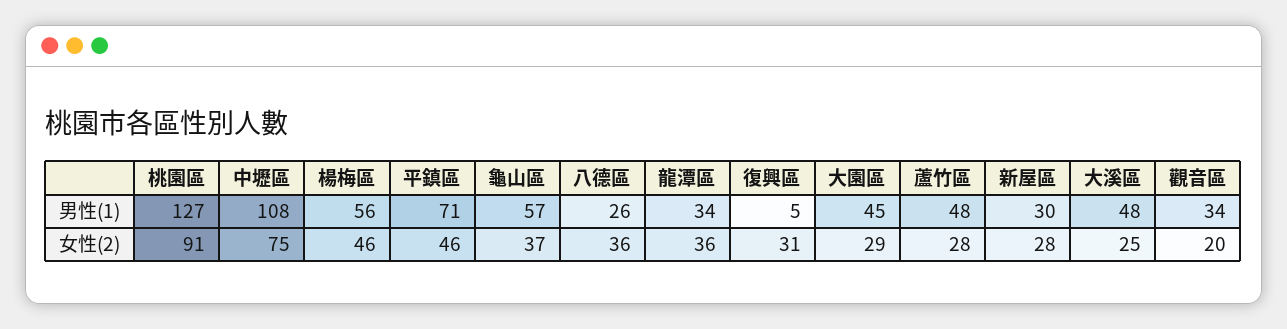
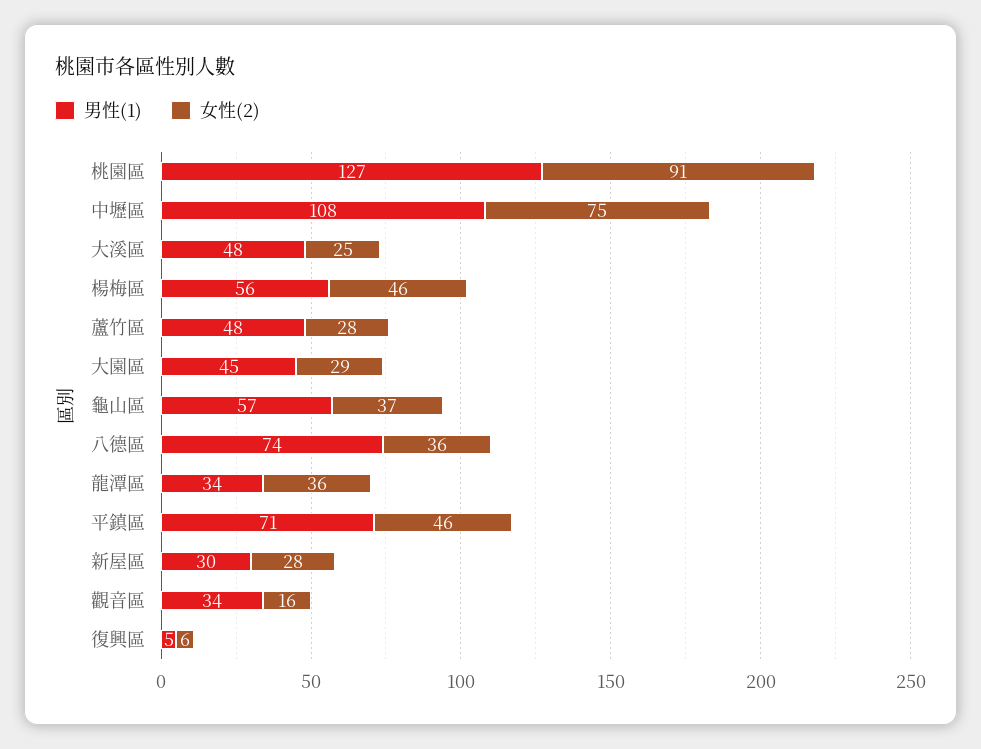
  {
    "男性(1)": {
      "桃園區": 127,
      "中壢區": 108,
      "楊梅區": 56,
      "平鎮區": 71,
      "龜山區": 57,
-     "八德區": 26,
+     "八德區": 74,
      "龍潭區": 34,
      "復興區": 5,
      "大園區": 45,
      "蘆竹區": 48,
      "新屋區": 30,
      "大溪區": 48,
      "觀音區": 34
    },
    "女性(2)": {
      "桃園區": 91,
      "中壢區": 75,
      "楊梅區": 46,
      "平鎮區": 46,
      "龜山區": 37,
      "八德區": 36,
      "龍潭區": 36,
-     "復興區": 31,
+     "復興區": 6,
      "大園區": 29,
      "蘆竹區": 28,
      "新屋區": 28,
      "大溪區": 25,
-     "觀音區": 20
+     "觀音區": 16
    }
  }

